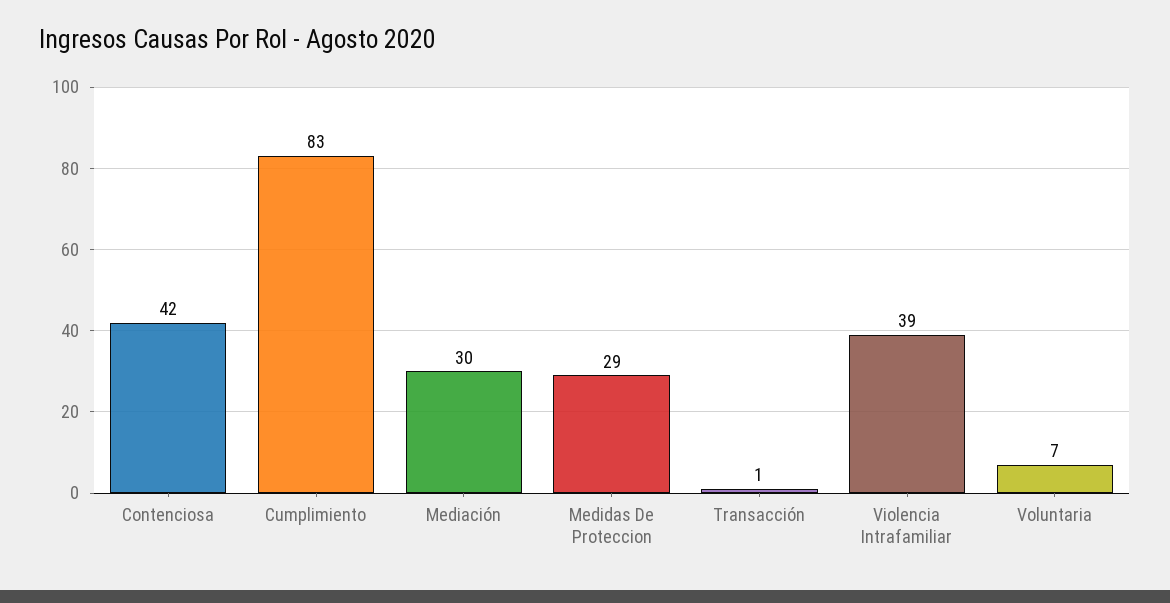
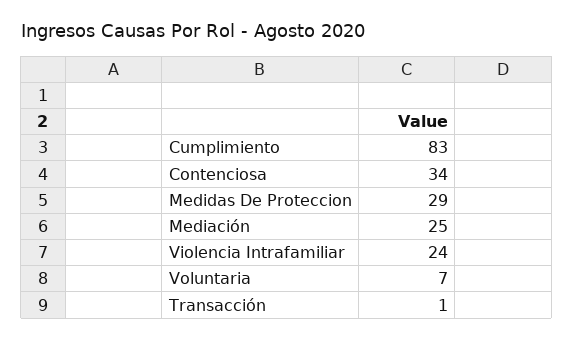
  {
-   "Contenciosa": 42,
+   "Contenciosa": 34,
    "Cumplimiento": 83,
-   "Mediación": 30,
+   "Mediación": 25,
    "Medidas De Proteccion": 29,
    "Transacción": 1,
-   "Violencia Intrafamiliar": 39,
+   "Violencia Intrafamiliar": 24,
    "Voluntaria": 7
  }

